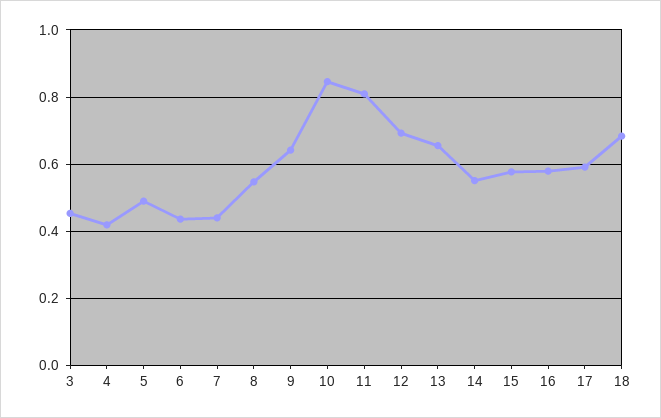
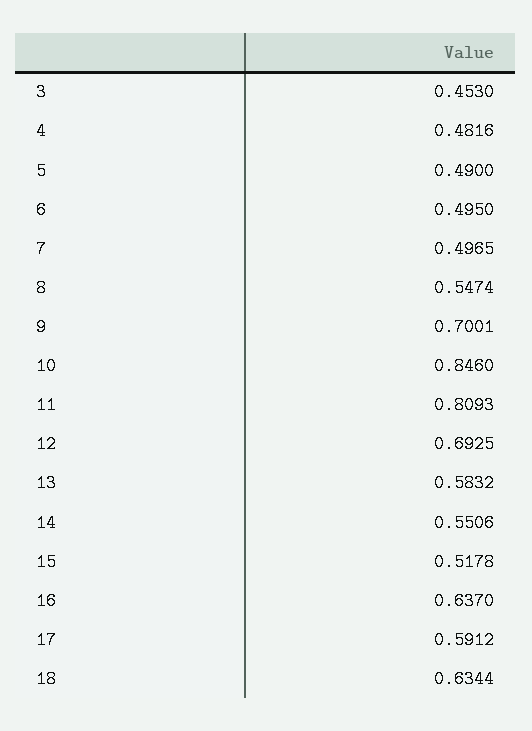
  {
    "3": 0.453,
-   "4": 0.42,
+   "4": 0.4816,
    "5": 0.49,
-   "6": 0.44,
+   "6": 0.495,
-   "7": 0.44,
+   "7": 0.4965,
    "8": 0.5474,
-   "9": 0.64,
+   "9": 0.7001,
    "10": 0.846,
    "11": 0.8093,
    "12": 0.6925,
-   "13": 0.66,
+   "13": 0.5832,
    "14": 0.5506,
-   "15": 0.58,
+   "15": 0.5178,
-   "16": 0.58,
+   "16": 0.637,
    "17": 0.5912,
-   "18": 0.68
+   "18": 0.6344
  }

